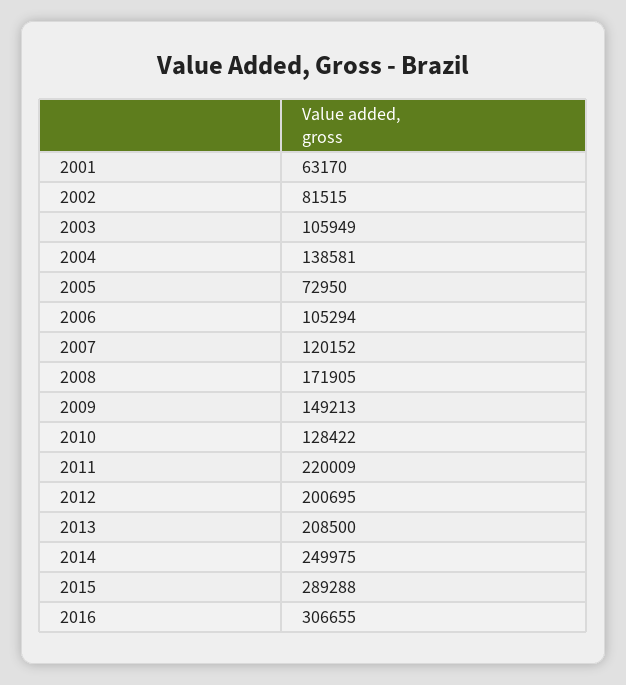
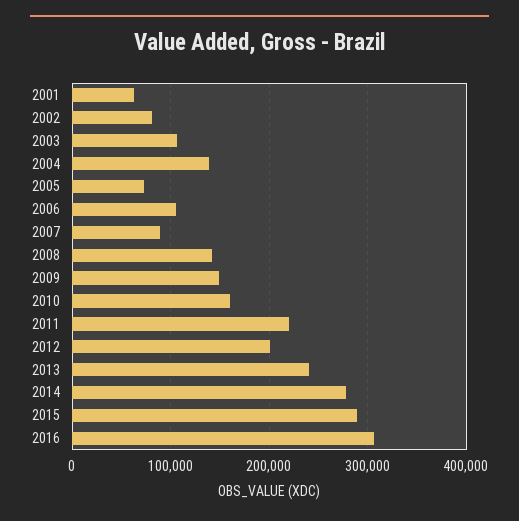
  {
    "2001": 63170,
    "2002": 81515,
    "2003": 105949,
    "2004": 138581,
    "2005": 72950,
    "2006": 105294,
-   "2007": 120152,
+   "2007": 90000,
-   "2008": 171905,
+   "2008": 140000,
    "2009": 149213,
-   "2010": 128422,
+   "2010": 160000,
    "2011": 220009,
    "2012": 200695,
-   "2013": 208500,
+   "2013": 240000,
-   "2014": 249975,
+   "2014": 280000,
    "2015": 289288,
    "2016": 306655
  }

